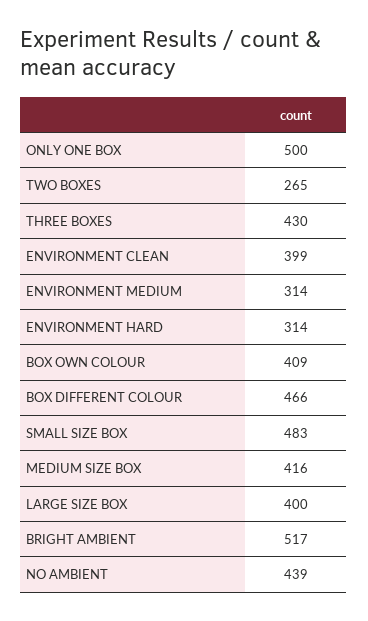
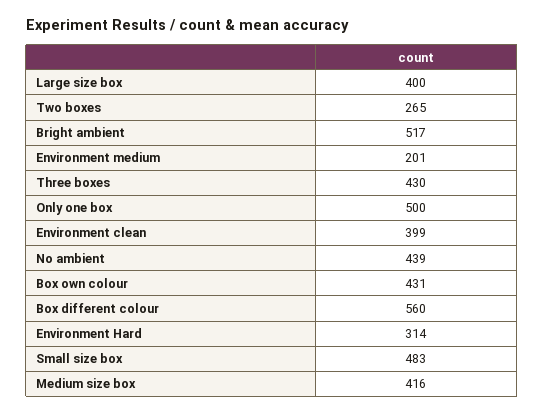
  {
    "ONLY ONE BOX": 500,
    "TWO BOXES": 265,
    "THREE BOXES": 430,
    "ENVIRONMENT CLEAN": 399,
-   "ENVIRONMENT MEDIUM": 314,
+   "ENVIRONMENT MEDIUM": 201,
    "ENVIRONMENT HARD": 314,
-   "BOX OWN COLOUR": 409,
+   "BOX OWN COLOUR": 431,
-   "BOX DIFFERENT COLOUR": 466,
+   "BOX DIFFERENT COLOUR": 560,
    "SMALL SIZE BOX": 483,
    "MEDIUM SIZE BOX": 416,
    "LARGE SIZE BOX": 400,
    "BRIGHT AMBIENT": 517,
    "NO AMBIENT": 439
  }

